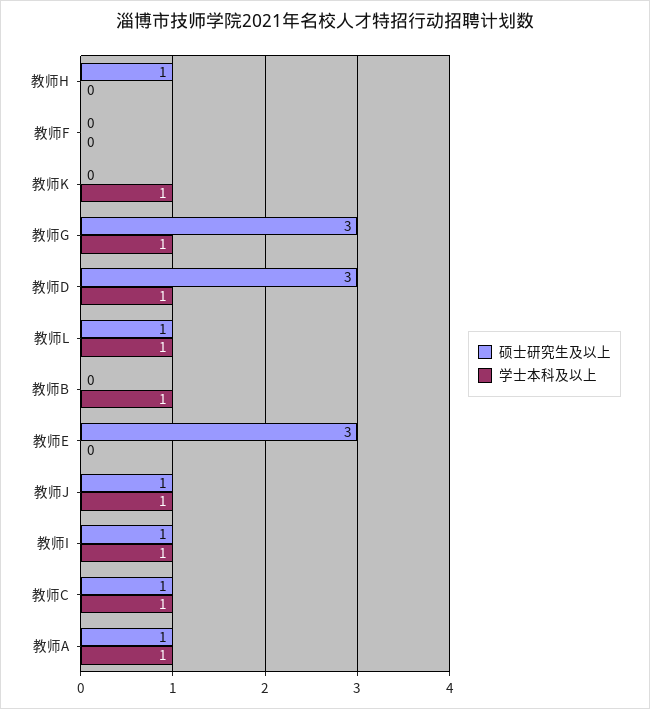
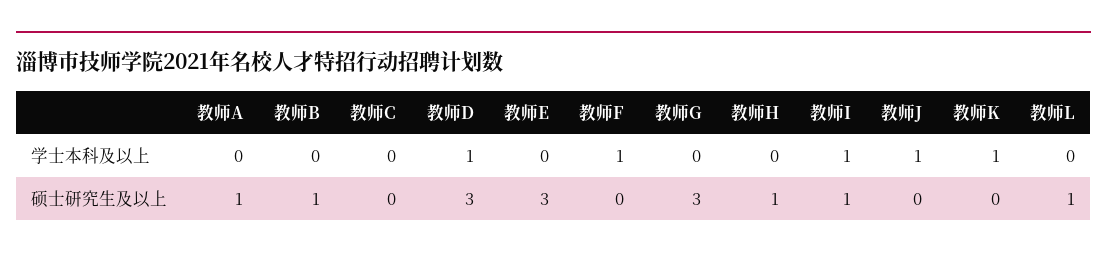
  {
    "硕士研究生及以上": {
      "教师H": 1,
      "教师F": 0,
      "教师K": 0,
      "教师G": 3,
      "教师D": 3,
      "教师L": 1,
-     "教师B": 0,
+     "教师B": 1,
      "教师E": 3,
-     "教师J": 1,
+     "教师J": 0,
      "教师I": 1,
-     "教师C": 1,
+     "教师C": 0,
      "教师A": 1
    },
    "学士本科及以上": {
      "教师H": 0,
-     "教师F": 0,
+     "教师F": 1,
      "教师K": 1,
-     "教师G": 1,
+     "教师G": 0,
      "教师D": 1,
-     "教师L": 1,
+     "教师L": 0,
-     "教师B": 1,
+     "教师B": 0,
      "教师E": 0,
      "教师J": 1,
      "教师I": 1,
-     "教师C": 1,
+     "教师C": 0,
-     "教师A": 1
+     "教师A": 0
    }
  }

